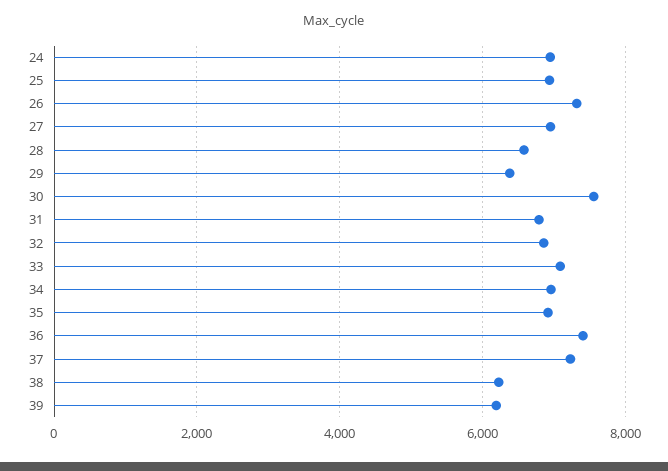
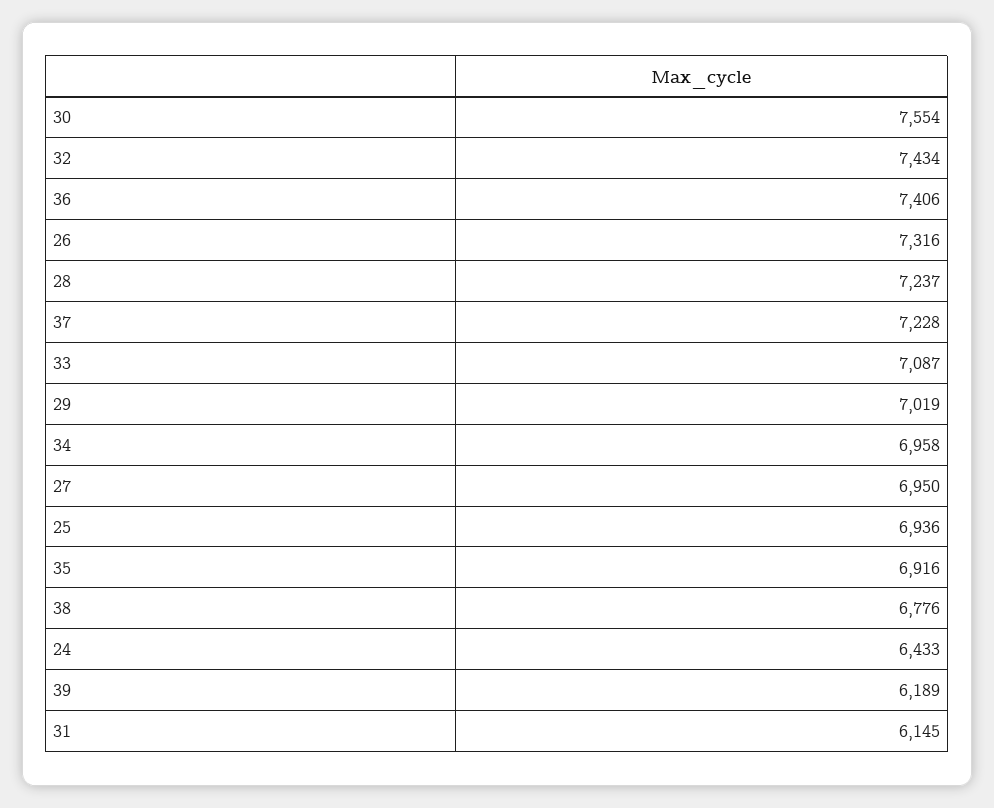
  {
-   "24": 7000,
+   "24": 6433,
    "25": 6936,
    "26": 7316,
    "27": 6950,
-   "28": 6600,
+   "28": 7237,
-   "29": 6400,
+   "29": 7019,
    "30": 7554,
-   "31": 6800,
+   "31": 6145,
-   "32": 6800,
+   "32": 7434,
    "33": 7087,
    "34": 6958,
    "35": 6916,
    "36": 7406,
    "37": 7228,
-   "38": 6200,
+   "38": 6776,
    "39": 6189
  }

